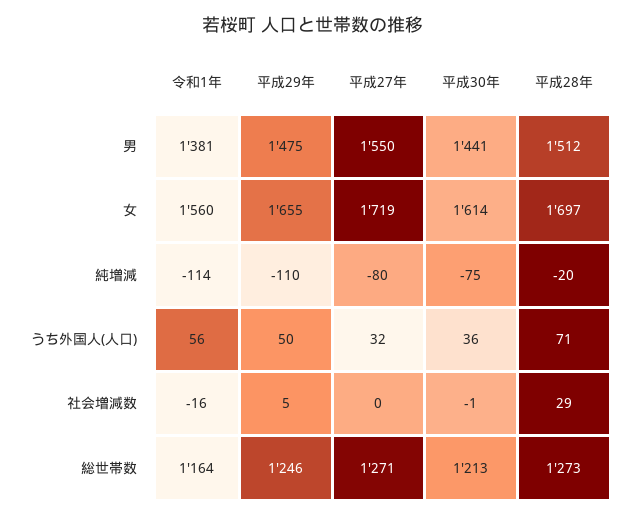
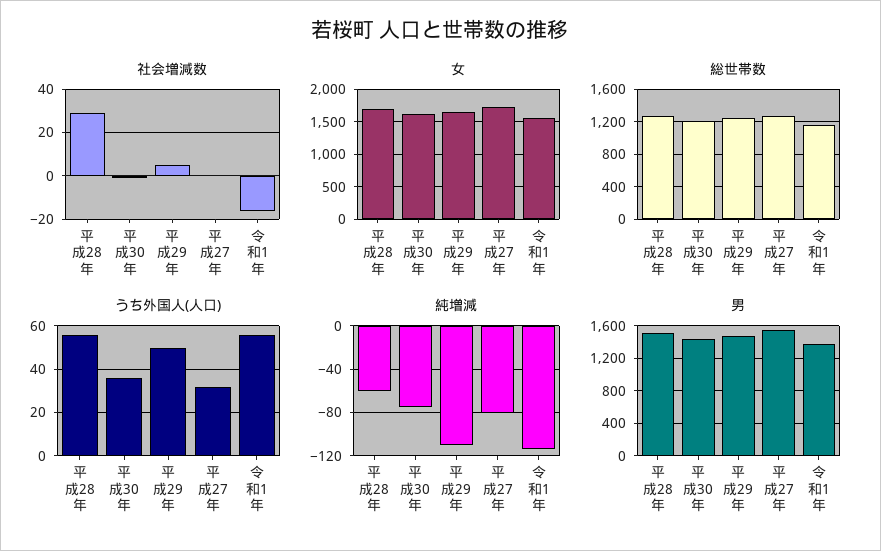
  {
    "男": {
      "令和1年": 1381,
      "平成29年": 1475,
      "平成27年": 1550,
      "平成30年": 1441,
      "平成28年": 1512
    },
    "女": {
      "令和1年": 1560,
      "平成29年": 1655,
      "平成27年": 1719,
      "平成30年": 1614,
      "平成28年": 1697
    },
    "純増減": {
      "令和1年": -114,
      "平成29年": -110,
      "平成27年": -80,
      "平成30年": -75,
-     "平成28年": -20
+     "平成28年": -60
    },
    "うち外国人(人口)": {
      "令和1年": 56,
      "平成29年": 50,
      "平成27年": 32,
      "平成30年": 36,
-     "平成28年": 71
+     "平成28年": 55
    },
    "社会増減数": {
      "令和1年": -16,
      "平成29年": 5,
      "平成27年": 0,
      "平成30年": -1,
      "平成28年": 29
    },
    "総世帯数": {
      "令和1年": 1164,
      "平成29年": 1246,
      "平成27年": 1271,
      "平成30年": 1213,
      "平成28年": 1273
    }
  }

